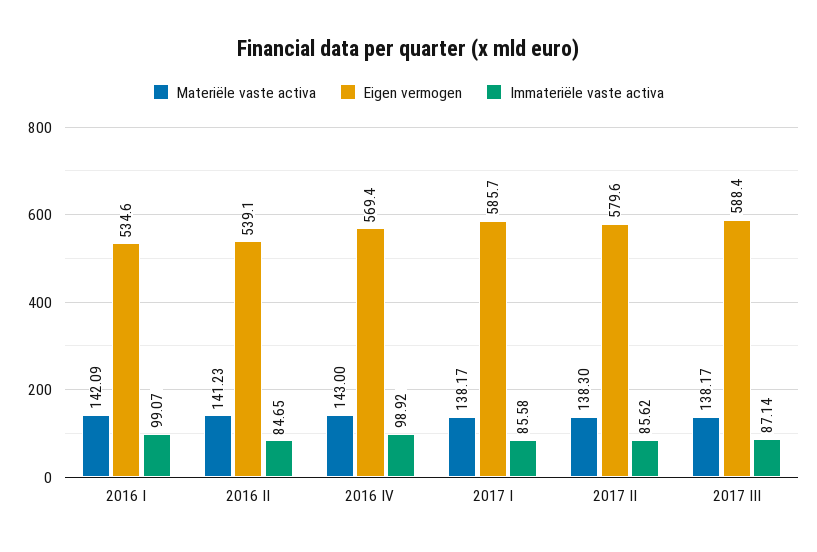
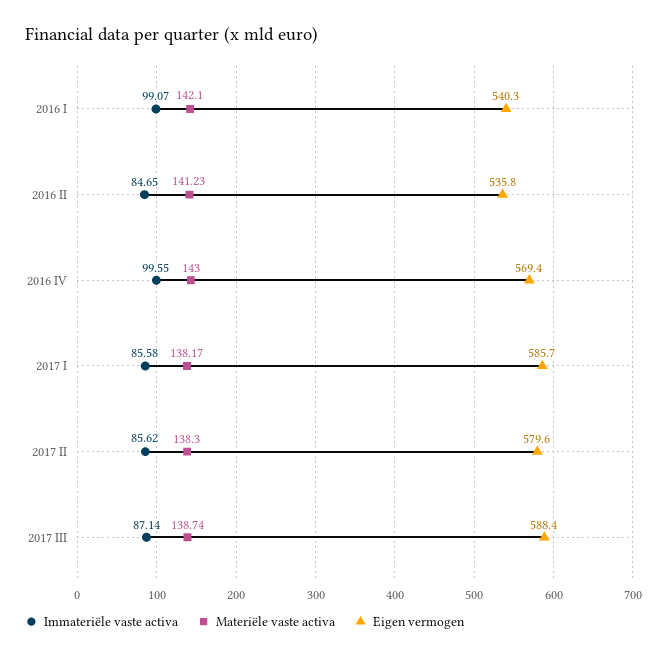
  {
    "Materiële vaste activa": {
-     "2016 I": 142.09,
+     "2016 I": 142.1,
      "2016 II": 141.23,
      "2016 IV": 143,
      "2017 I": 138.17,
      "2017 II": 138.3,
-     "2017 III": 138.17
+     "2017 III": 138.74
    },
    "Eigen vermogen": {
-     "2016 I": 534.6,
+     "2016 I": 540.3,
-     "2016 II": 539.1,
+     "2016 II": 535.8,
      "2016 IV": 569.4,
      "2017 I": 585.7,
      "2017 II": 579.6,
      "2017 III": 588.4
    },
    "Immateriële vaste activa": {
      "2016 I": 99.07,
      "2016 II": 84.65,
-     "2016 IV": 98.92,
+     "2016 IV": 99.55,
      "2017 I": 85.58,
      "2017 II": 85.62,
      "2017 III": 87.14
    }
  }

